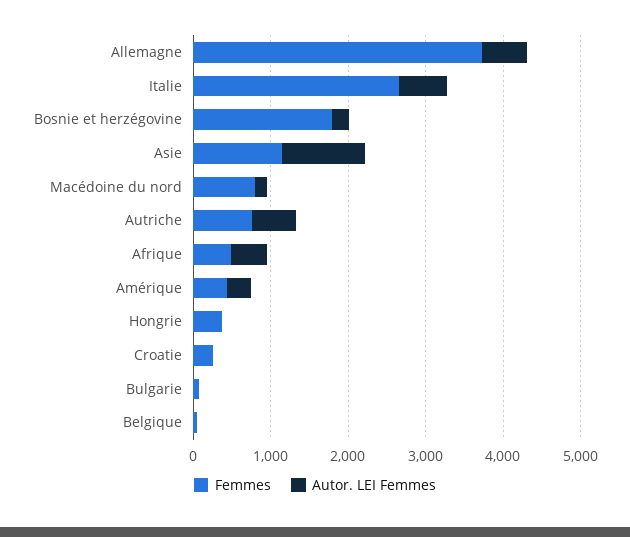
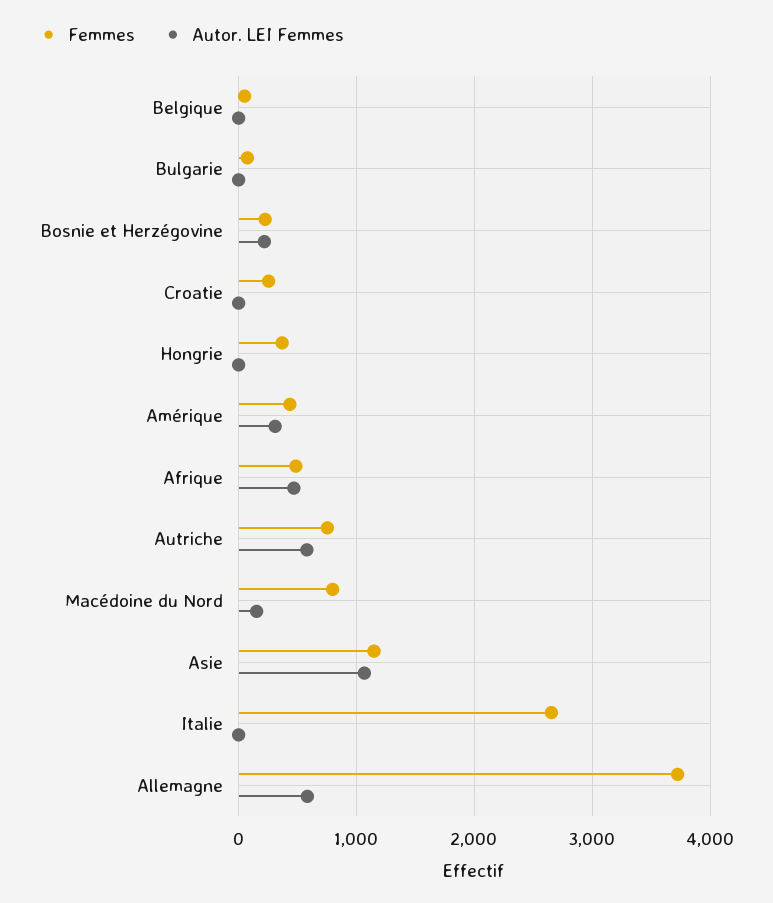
  {
    "Femmes": {
      "Allemagne": 3700,
      "Italie": 2700,
-     "Bosnie et herzégovine": 1800,
+     "Bosnie et herzégovine": 200,
      "Asie": 1100,
      "Macédoine du nord": 800,
      "Autriche": 800,
      "Afrique": 500,
      "Amérique": 400,
      "Hongrie": 400,
      "Croatie": 300,
      "Bulgarie": 100,
      "Belgique": 100
    },
    "Autor. LEI Femmes": {
      "Allemagne": 600,
-     "Italie": 600,
+     "Italie": 0,
      "Bosnie et herzégovine": 200,
      "Asie": 1100,
      "Macédoine du nord": 200,
      "Autriche": 600,
      "Afrique": 500,
      "Amérique": 300,
      "Hongrie": 0,
      "Croatie": 0,
      "Bulgarie": 0,
      "Belgique": 0
    }
  }

